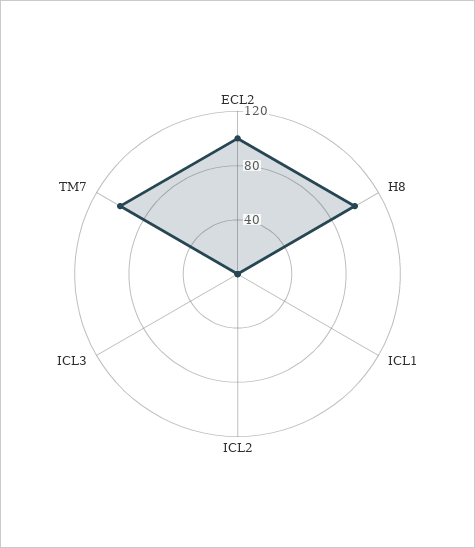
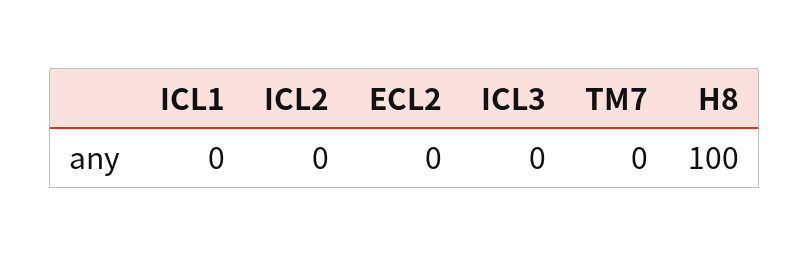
  {
-   "ECL2": 100,
+   "ECL2": 0,
    "H8": 100,
    "ICL1": 0,
    "ICL2": 0,
    "ICL3": 0,
-   "TM7": 100
+   "TM7": 0
  }

